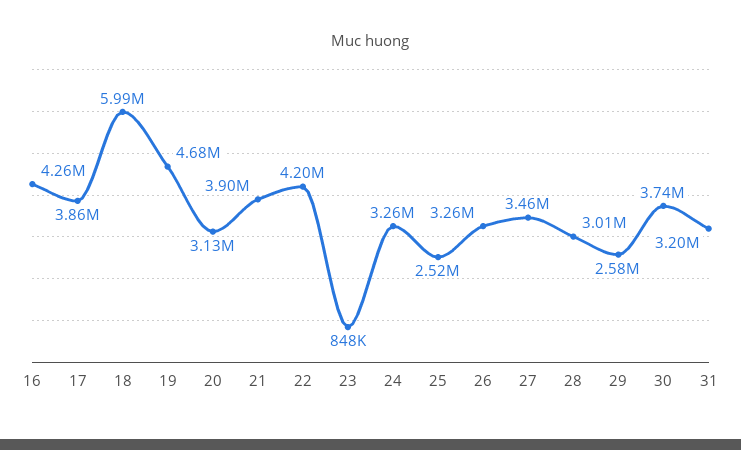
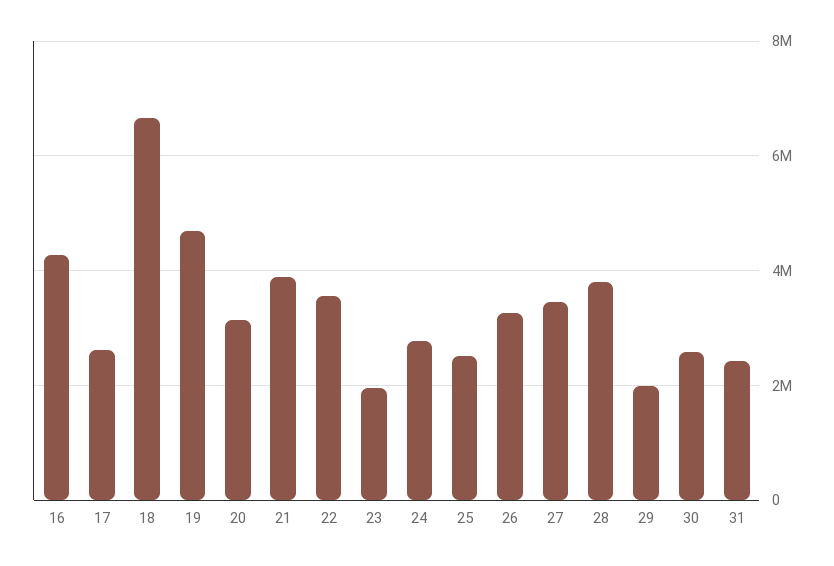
  {
    "16": 4260000,
-   "17": 3860000,
+   "17": 2600000,
-   "18": 5990000,
+   "18": 6600000,
    "19": 4680000,
    "20": 3130000,
    "21": 3900000,
-   "22": 4200000,
+   "22": 3600000,
-   "23": 848000,
+   "23": 2000000,
-   "24": 3260000,
+   "24": 2800000,
    "25": 2520000,
    "26": 3260000,
    "27": 3460000,
-   "28": 3010000,
+   "28": 3800000,
-   "29": 2580000,
+   "29": 2000000,
-   "30": 3740000,
+   "30": 2600000,
-   "31": 3200000
+   "31": 2400000
  }

